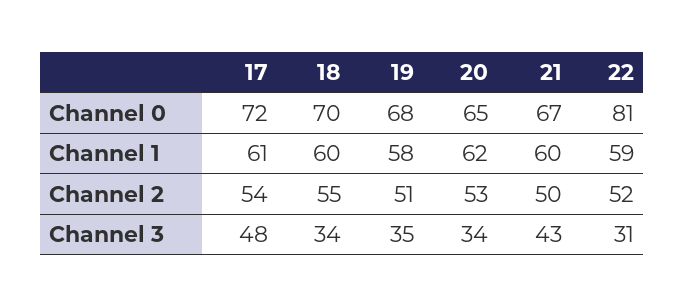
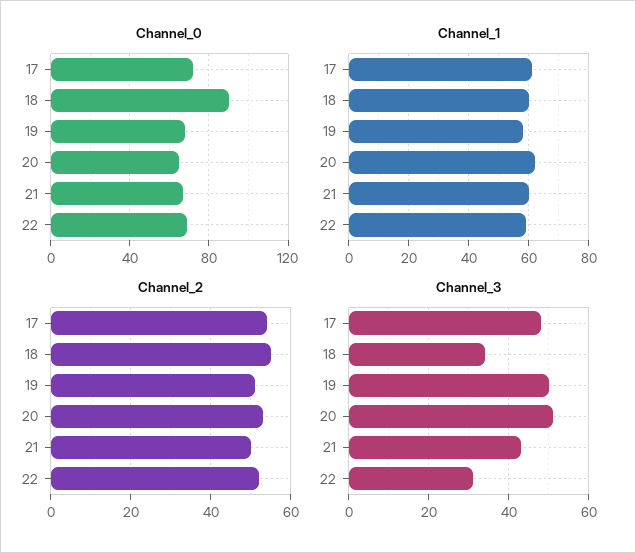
  {
    "Channel 0": {
      "17": 72,
-     "18": 70,
+     "18": 90,
      "19": 68,
      "20": 65,
      "21": 67,
-     "22": 81
+     "22": 70
    },
    "Channel 1": {
      "17": 61,
      "18": 60,
      "19": 58,
      "20": 62,
      "21": 60,
      "22": 59
    },
    "Channel 2": {
      "17": 54,
      "18": 55,
      "19": 51,
      "20": 53,
      "21": 50,
      "22": 52
    },
    "Channel 3": {
      "17": 48,
      "18": 34,
-     "19": 35,
+     "19": 50,
-     "20": 34,
+     "20": 50,
      "21": 43,
      "22": 31
    }
  }

